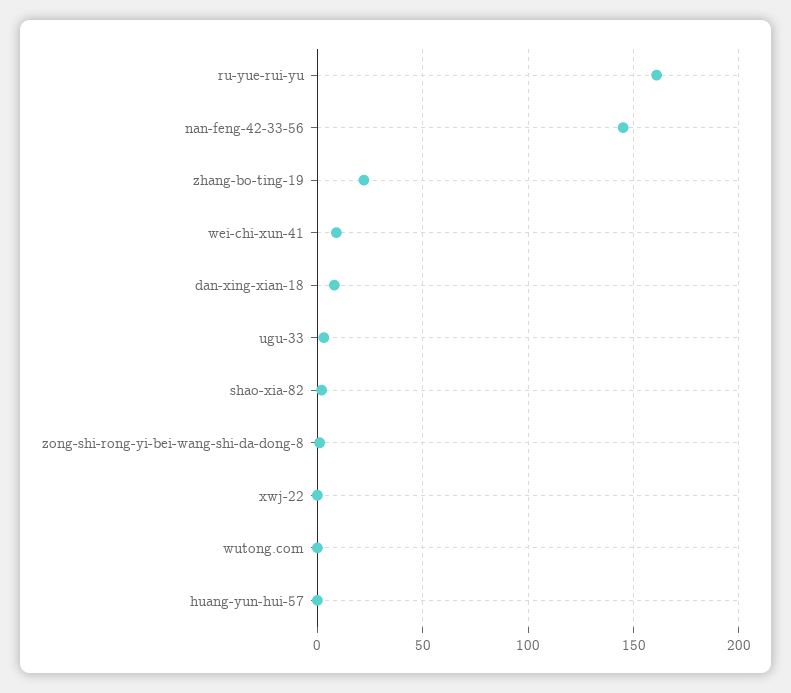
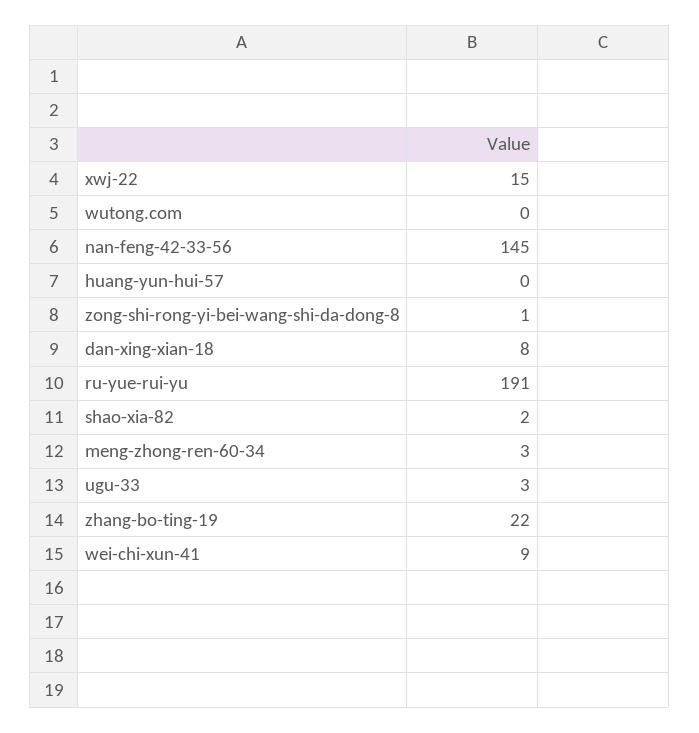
  {
-   "ru-yue-rui-yu": 160,
+   "ru-yue-rui-yu": 191,
    "nan-feng-42-33-56": 145,
    "zhang-bo-ting-19": 22,
    "wei-chi-xun-41": 9,
    "dan-xing-xian-18": 8,
    "ugu-33": 3,
    "shao-xia-82": 2,
    "zong-shi-rong-yi-bei-wang-shi-da-dong-8": 1,
-   "xwj-22": 0,
+   "xwj-22": 15,
    "wutong.com": 0,
-   "huang-yun-hui-57": 0
+   "huang-yun-hui-57": 0,
+   "meng-zhong-ren-60-34": 3
  }

